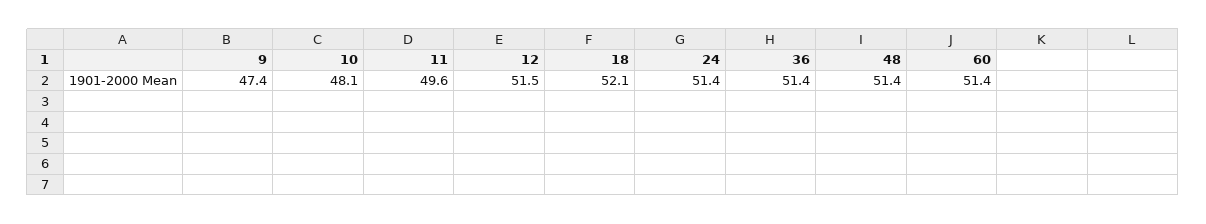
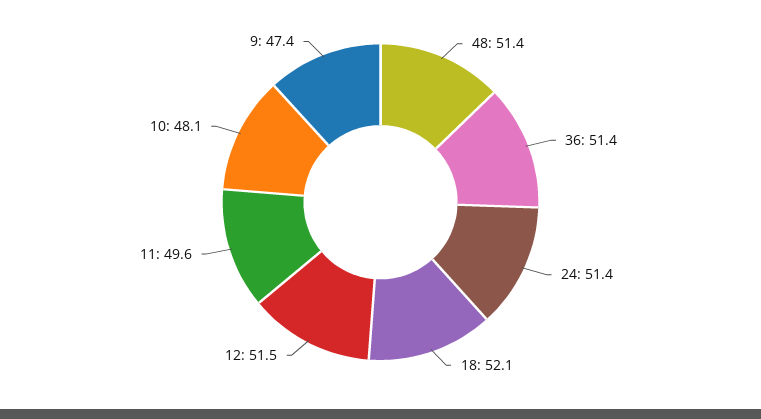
  {
    "9": 47.4,
    "10": 48.1,
    "11": 49.6,
    "12": 51.5,
    "18": 52.1,
    "24": 51.4,
    "36": 51.4,
-   "48": 51.4,
+   "48": 51.4
-   "60": 51.4
  }

